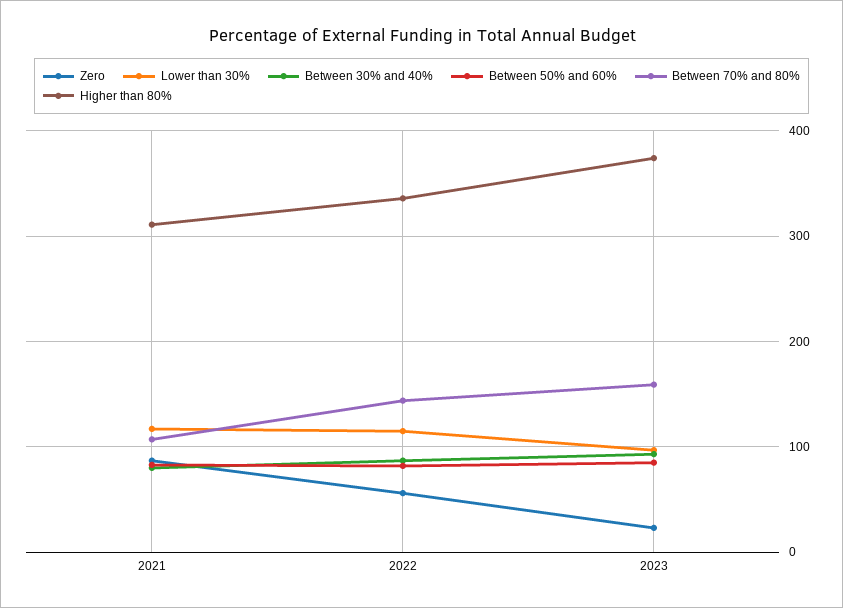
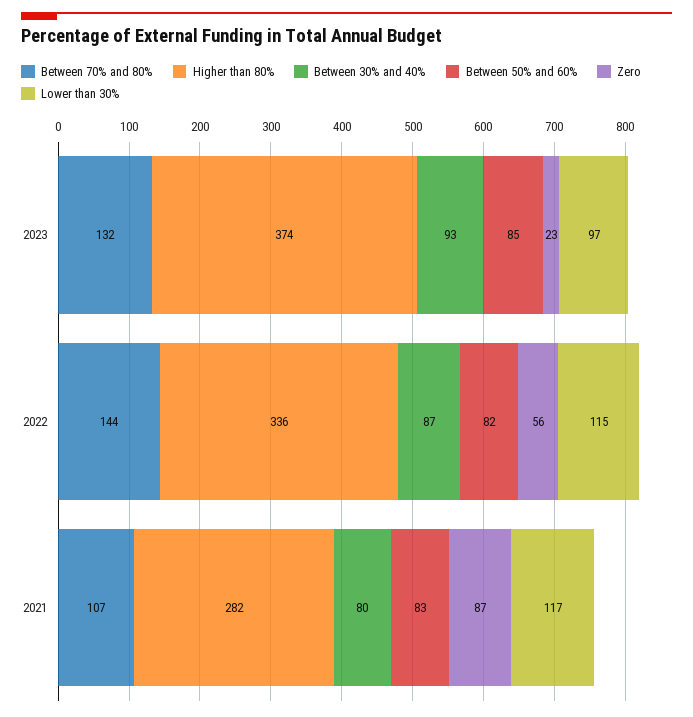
  {
    "Zero": {
      "2021": 87,
      "2022": 56,
      "2023": 23
    },
    "Lower than 30%": {
      "2021": 117,
      "2022": 115,
      "2023": 97
    },
    "Between 30% and 40%": {
      "2021": 80,
      "2022": 87,
      "2023": 93
    },
    "Between 50% and 60%": {
      "2021": 83,
      "2022": 82,
      "2023": 85
    },
    "Between 70% and 80%": {
      "2021": 107,
      "2022": 144,
-     "2023": 160
+     "2023": 132
    },
    "Higher than 80%": {
-     "2021": 310,
+     "2021": 282,
      "2022": 336,
      "2023": 374
    }
  }

